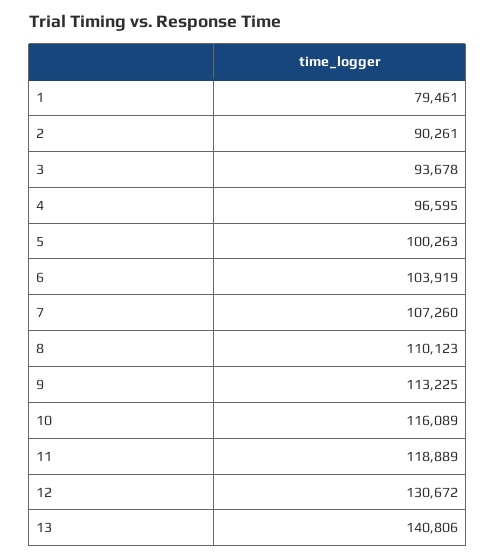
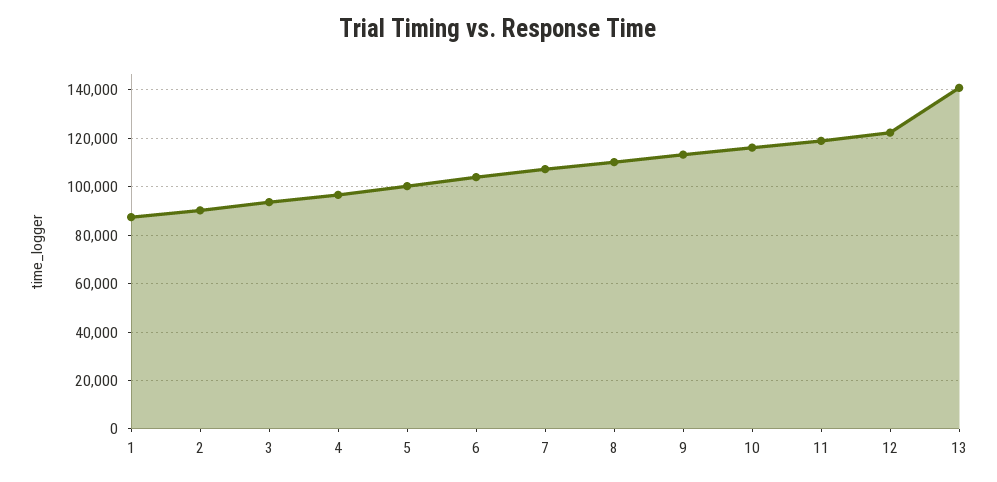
  {
-   "1": 79461,
+   "1": 87500,
    "2": 90261,
    "3": 93678,
    "4": 96595,
    "5": 100263,
    "6": 103919,
    "7": 107260,
    "8": 110123,
    "9": 113225,
    "10": 116089,
    "11": 118889,
-   "12": 130672,
+   "12": 122500,
    "13": 140806
  }

